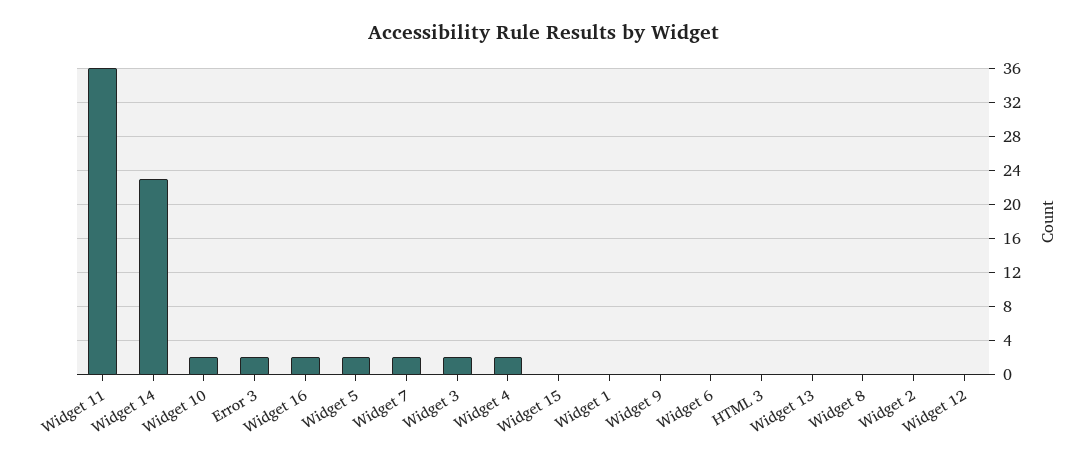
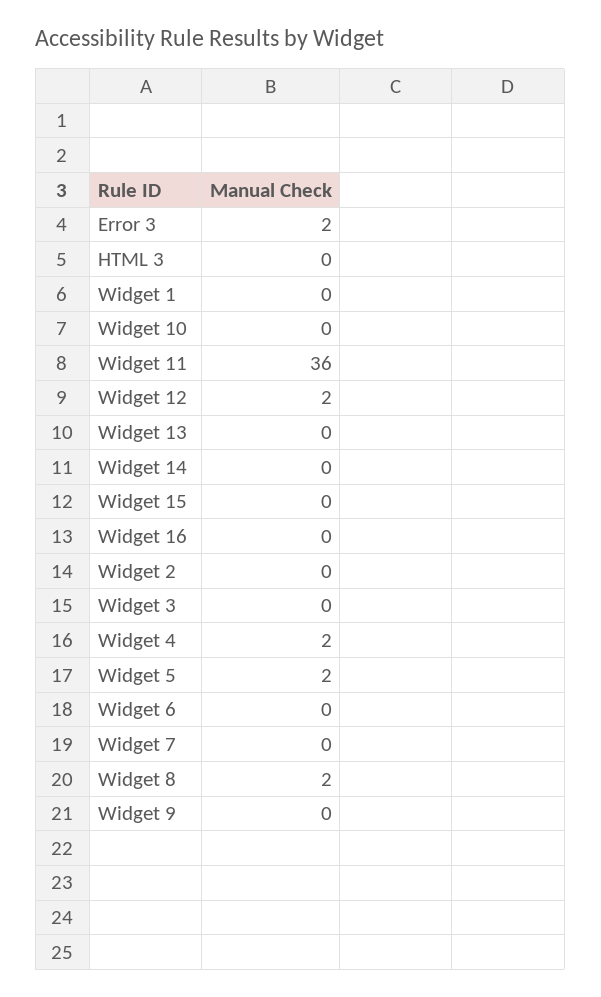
  {
    "Widget 11": 36,
-   "Widget 14": 23,
+   "Widget 14": 0,
-   "Widget 10": 2,
+   "Widget 10": 0,
    "Error 3": 2,
-   "Widget 16": 2,
+   "Widget 16": 0,
    "Widget 5": 2,
-   "Widget 7": 2,
+   "Widget 7": 0,
-   "Widget 3": 2,
+   "Widget 3": 0,
    "Widget 4": 2,
    "Widget 15": 0,
    "Widget 1": 0,
    "Widget 9": 0,
    "Widget 6": 0,
    "HTML 3": 0,
    "Widget 13": 0,
-   "Widget 8": 0,
+   "Widget 8": 2,
    "Widget 2": 0,
-   "Widget 12": 0
+   "Widget 12": 2
  }

